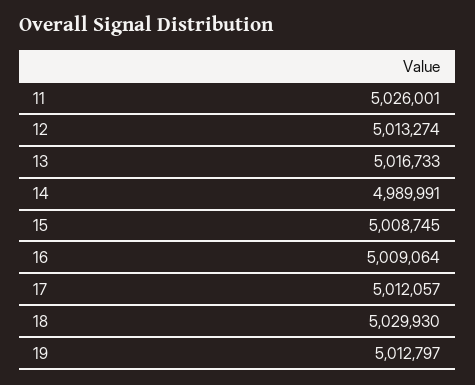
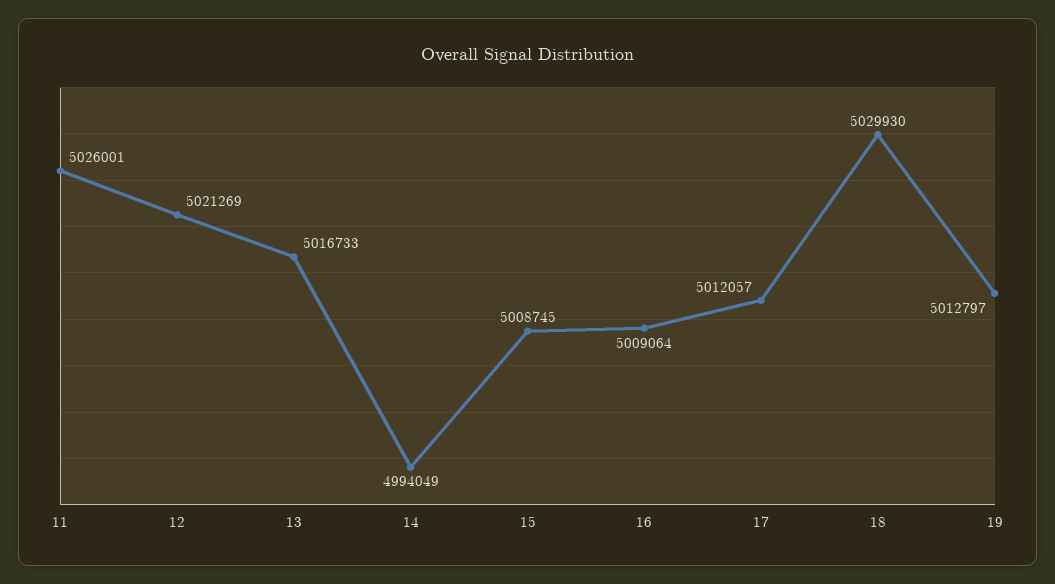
  {
    "11": 5026001,
-   "12": 5013274,
+   "12": 5021269,
    "13": 5016733,
-   "14": 4989991,
+   "14": 4994049,
    "15": 5008745,
    "16": 5009064,
    "17": 5012057,
    "18": 5029930,
    "19": 5012797
  }

